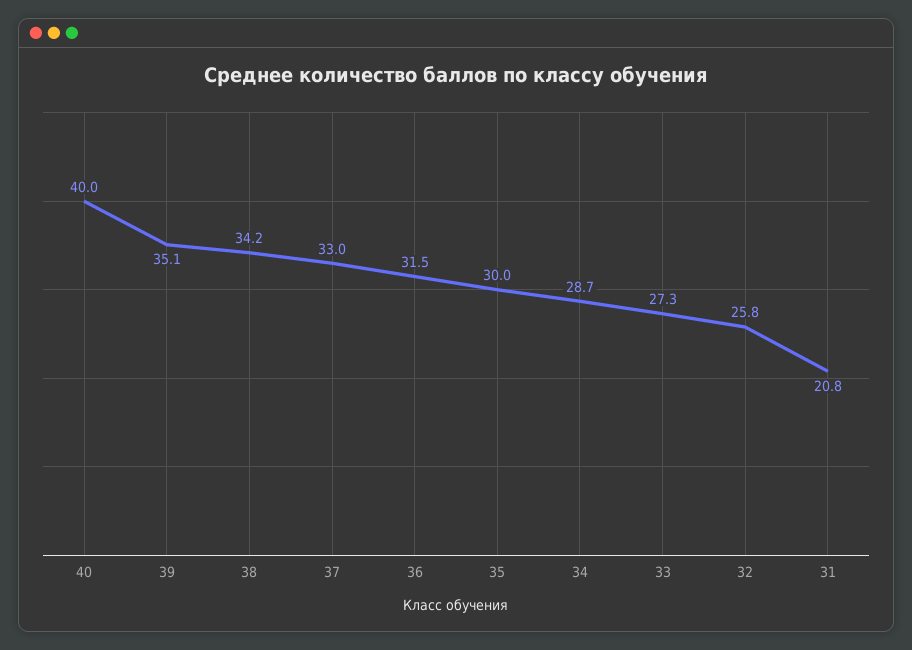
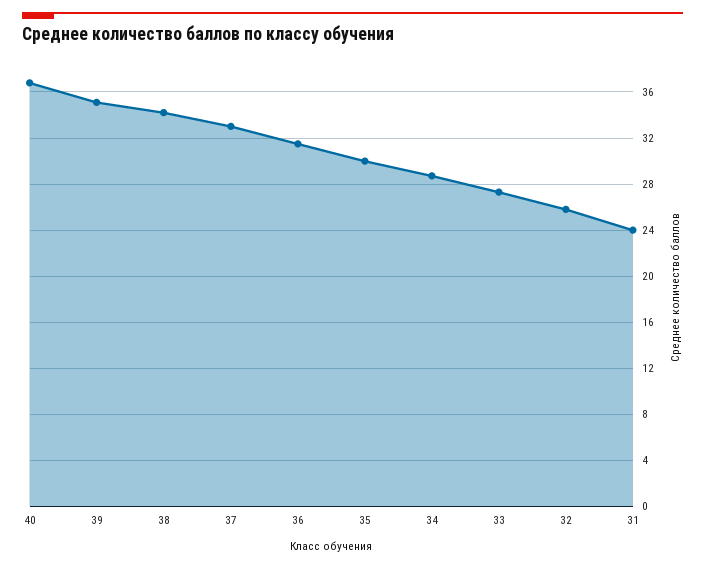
  {
-   "40": 40,
+   "40": 37,
    "39": 35.1,
    "38": 34.2,
    "37": 33,
    "36": 31.5,
    "35": 30,
    "34": 28.7,
    "33": 27.3,
    "32": 25.8,
-   "31": 20.8
+   "31": 24
  }

